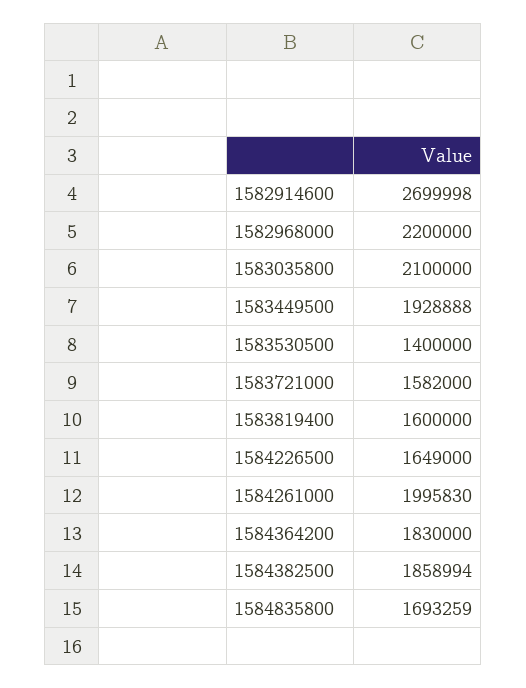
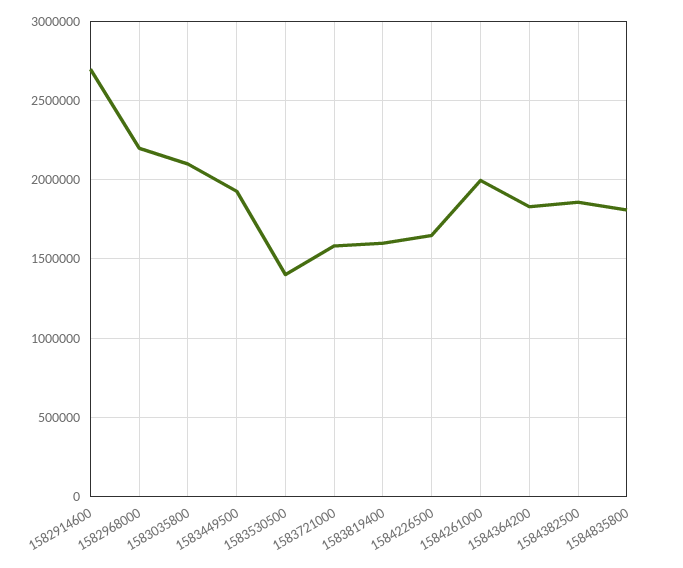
  {
    "1582914600": 2699998,
    "1582968000": 2200000,
    "1583035800": 2100000,
    "1583449500": 1928888,
    "1583530500": 1400000,
    "1583721000": 1582000,
    "1583819400": 1600000,
    "1584226500": 1649000,
    "1584261000": 1995830,
    "1584364200": 1830000,
    "1584382500": 1858994,
-   "1584835800": 1693259
+   "1584835800": 1800000
  }

